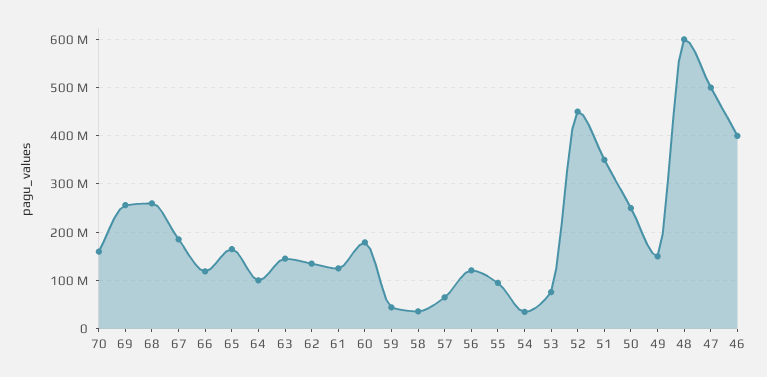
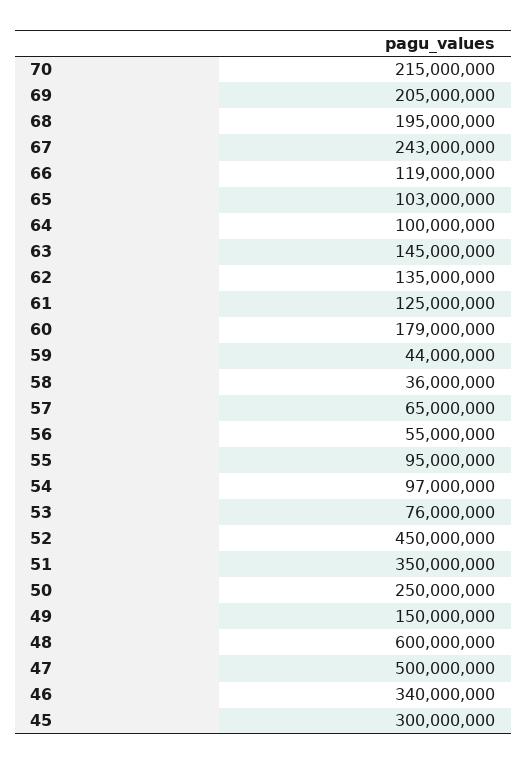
  {
-   "70": 160000000,
+   "70": 215000000,
-   "69": 260000000,
+   "69": 205000000,
-   "68": 260000000,
+   "68": 195000000,
-   "67": 180000000,
+   "67": 243000000,
    "66": 119000000,
-   "65": 160000000,
+   "65": 103000000,
    "64": 100000000,
    "63": 145000000,
    "62": 135000000,
    "61": 125000000,
    "60": 179000000,
    "59": 44000000,
    "58": 36000000,
    "57": 65000000,
-   "56": 120000000,
+   "56": 55000000,
    "55": 95000000,
-   "54": 40000000,
+   "54": 97000000,
    "53": 76000000,
    "52": 450000000,
    "51": 350000000,
    "50": 250000000,
    "49": 150000000,
    "48": 600000000,
    "47": 500000000,
-   "46": 400000000
+   "46": 340000000,
+   "45": 300000000
  }

